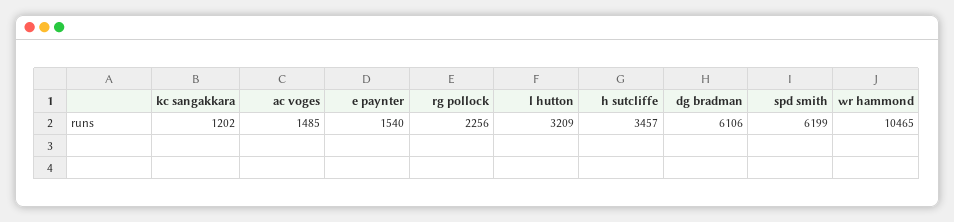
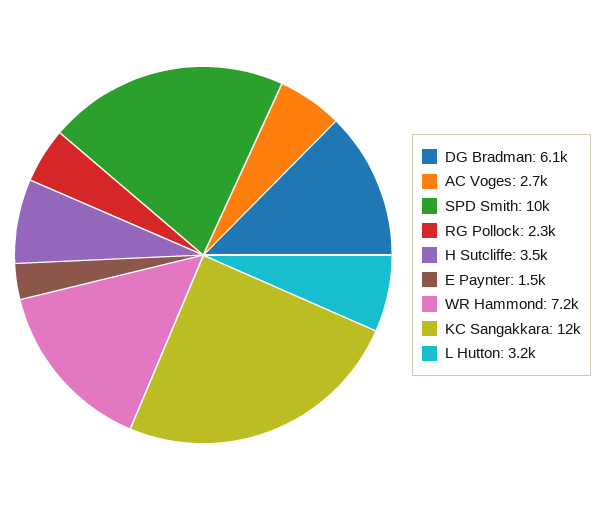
  {
-   "kc sangakkara": 1202,
+   "kc sangakkara": 12000,
-   "ac voges": 1485,
+   "ac voges": 2700,
    "e paynter": 1540,
    "rg pollock": 2256,
    "l hutton": 3209,
    "h sutcliffe": 3457,
    "dg bradman": 6106,
-   "spd smith": 6199,
+   "spd smith": 10000,
-   "wr hammond": 10465
+   "wr hammond": 7200
  }

